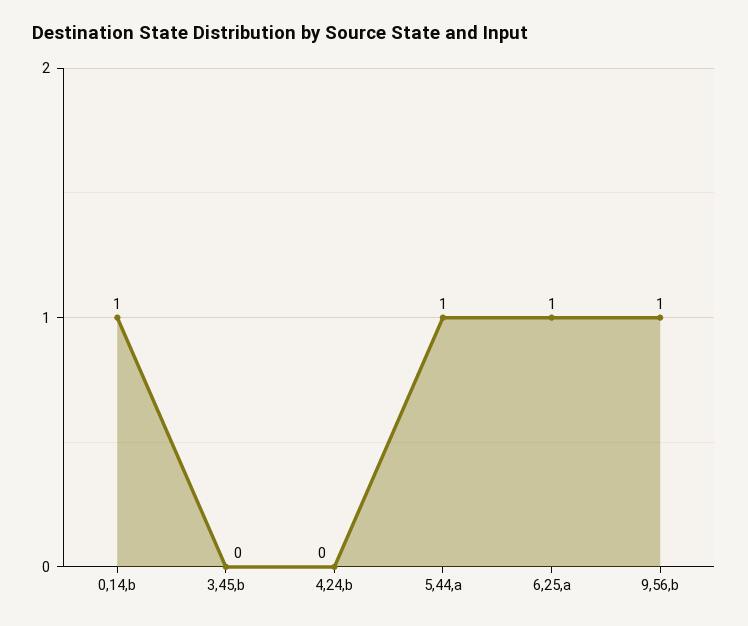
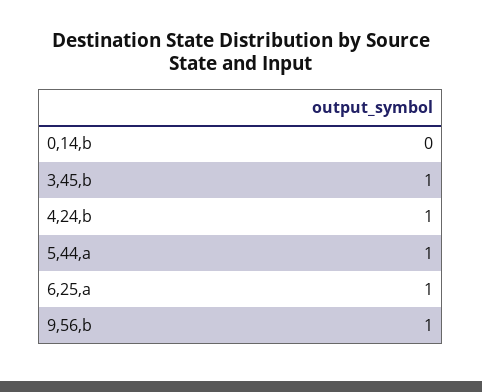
  {
-   "0,14,b": 1,
+   "0,14,b": 0,
-   "3,45,b": 0,
+   "3,45,b": 1,
-   "4,24,b": 0,
+   "4,24,b": 1,
    "5,44,a": 1,
    "6,25,a": 1,
    "9,56,b": 1
  }

